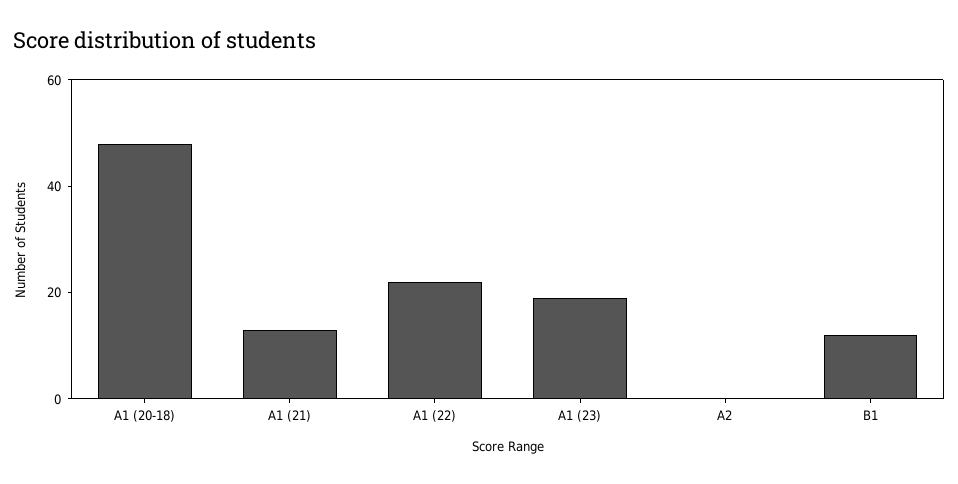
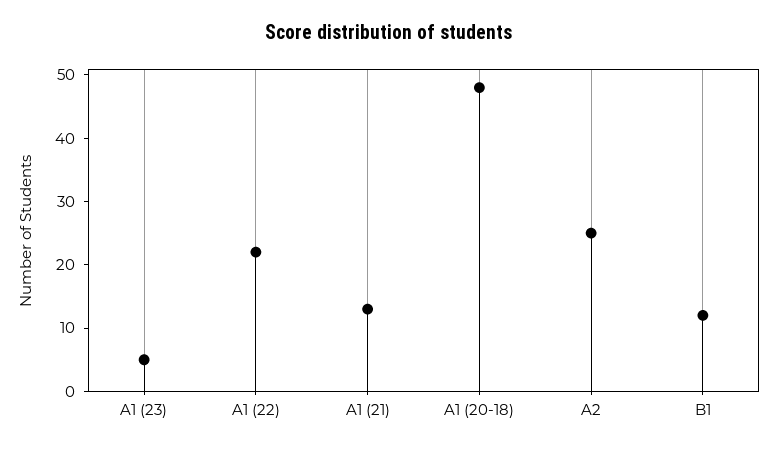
  {
    "A1 (20-18)": 50,
    "A1 (21)": 15,
    "A1 (22)": 20,
-   "A1 (23)": 20,
+   "A1 (23)": 5,
-   "A2": 0,
+   "A2": 25,
    "B1": 10
  }

